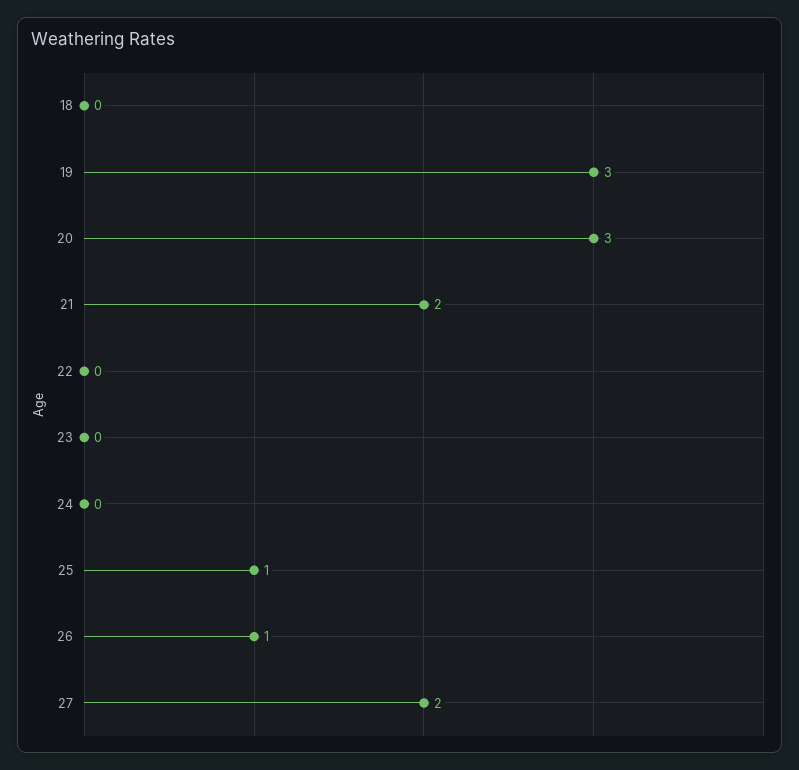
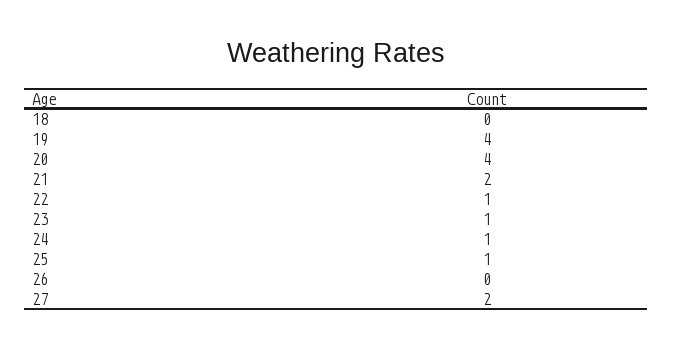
  {
    "18": 0,
-   "19": 3,
+   "19": 4,
-   "20": 3,
+   "20": 4,
    "21": 2,
-   "22": 0,
+   "22": 1,
-   "23": 0,
+   "23": 1,
-   "24": 0,
+   "24": 1,
    "25": 1,
-   "26": 1,
+   "26": 0,
    "27": 2
  }

